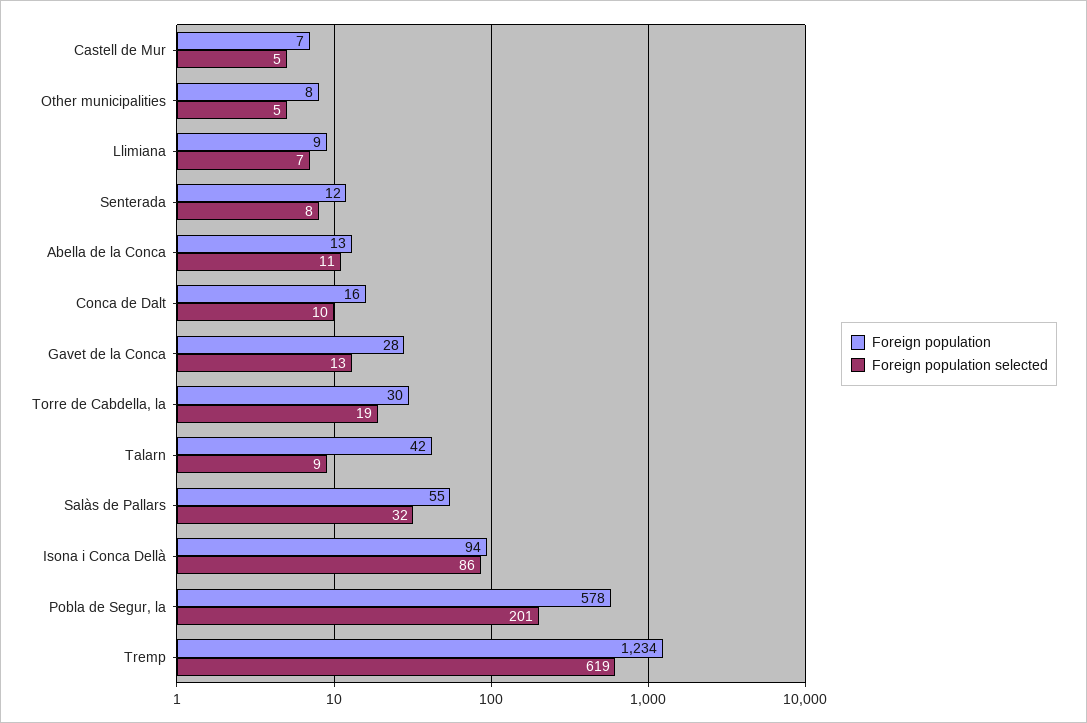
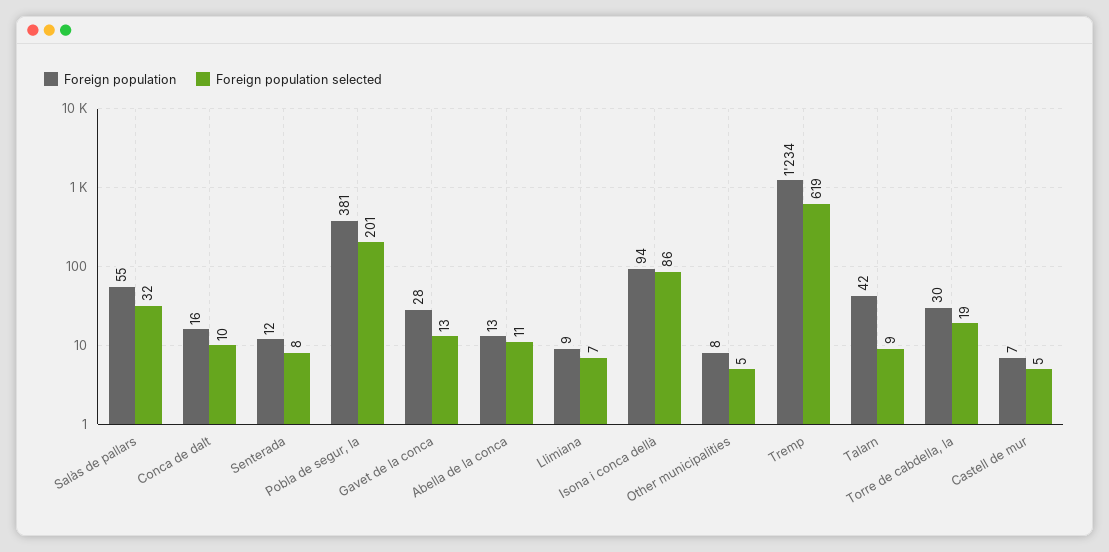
  {
    "Foreign population": {
      "Castell de Mur": 7,
      "Other municipalities": 8,
      "Llimiana": 9,
      "Senterada": 12,
      "Abella de la Conca": 13,
      "Conca de Dalt": 16,
      "Gavet de la Conca": 28,
      "Torre de Cabdella, la": 30,
      "Talarn": 42,
      "Salàs de Pallars": 55,
      "Isona i Conca Dellà": 94,
-     "Pobla de Segur, la": 578,
+     "Pobla de Segur, la": 381,
      "Tremp": 1234
    },
    "Foreign population selected": {
      "Castell de Mur": 5,
      "Other municipalities": 5,
      "Llimiana": 7,
      "Senterada": 8,
      "Abella de la Conca": 11,
      "Conca de Dalt": 10,
      "Gavet de la Conca": 13,
      "Torre de Cabdella, la": 19,
      "Talarn": 9,
      "Salàs de Pallars": 32,
      "Isona i Conca Dellà": 86,
      "Pobla de Segur, la": 201,
      "Tremp": 619
    }
  }

